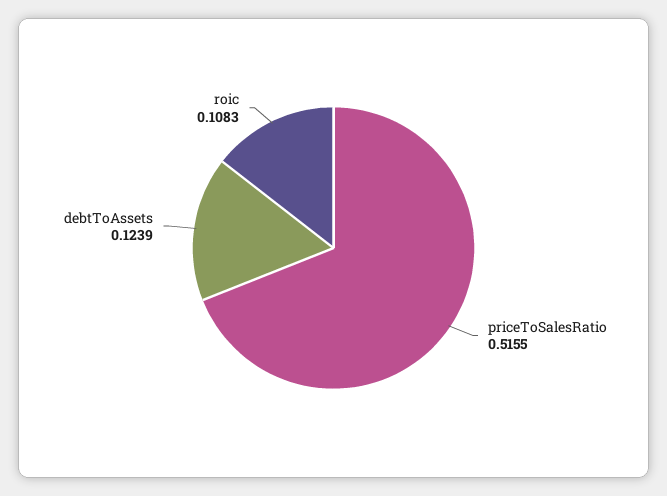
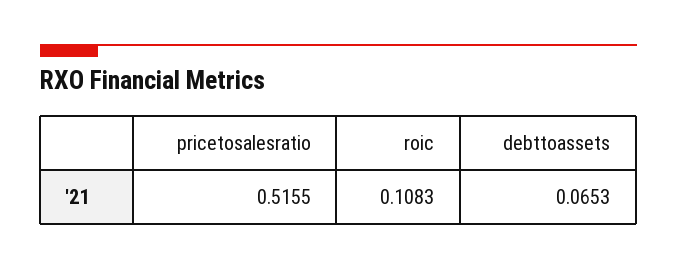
  {
    "priceToSalesRatio": 0.5155,
-   "debtToAssets": 0.1239,
+   "debtToAssets": 0.0653,
    "roic": 0.1083
  }

